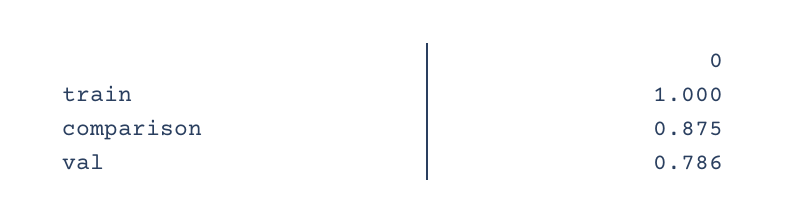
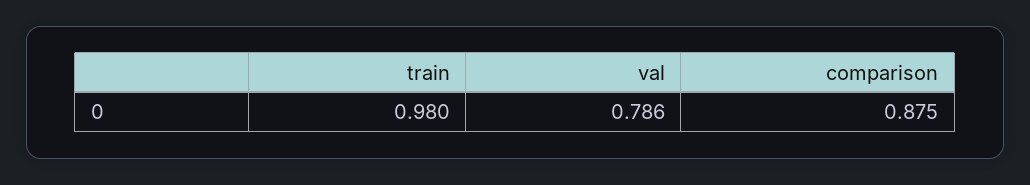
  {
-   "train": 1,
+   "train": 0.98,
    "comparison": 0.875,
    "val": 0.786
  }

